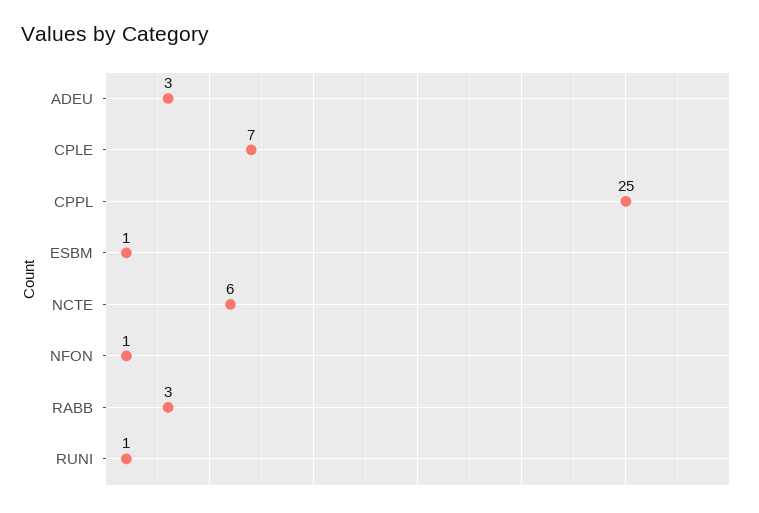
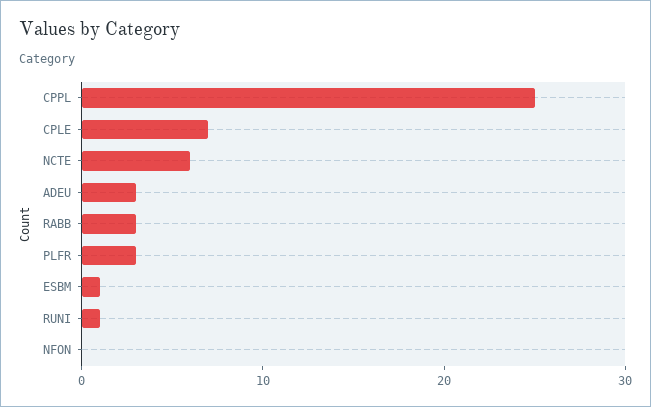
  {
    "ADEU": 3,
    "CPLE": 7,
    "CPPL": 25,
    "ESBM": 1,
    "NCTE": 6,
-   "NFON": 1,
+   "NFON": 0,
    "RABB": 3,
-   "RUNI": 1
+   "RUNI": 1,
+   "PLFR": 3
  }

